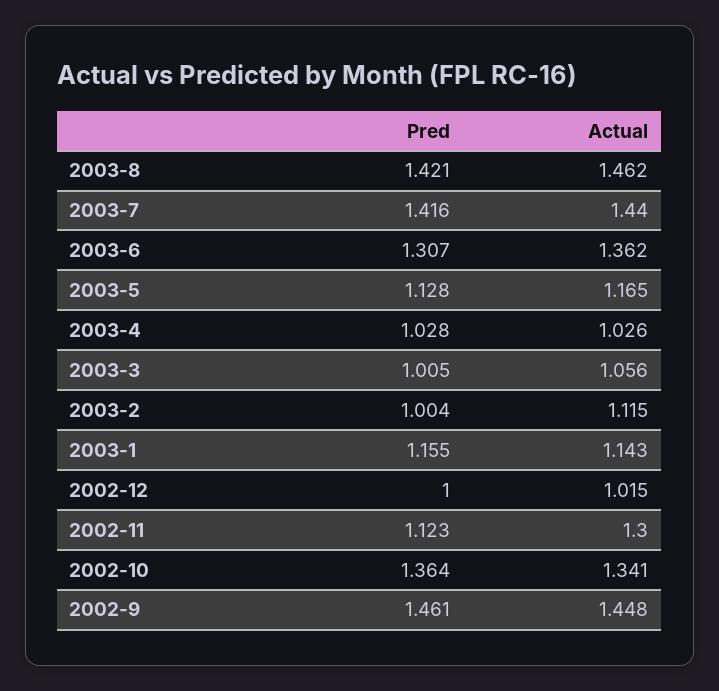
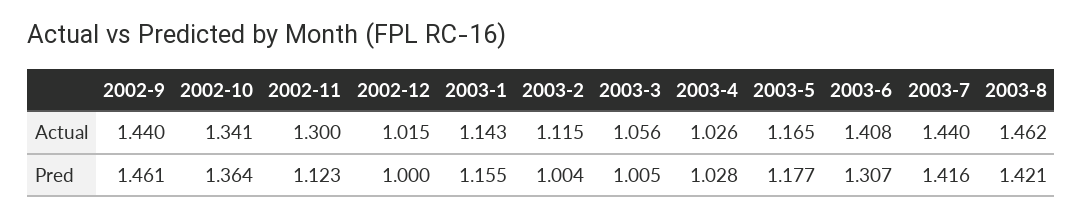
  {
    "Pred": {
      "2003-8": 1.421,
      "2003-7": 1.416,
      "2003-6": 1.307,
-     "2003-5": 1.128,
+     "2003-5": 1.177,
      "2003-4": 1.028,
      "2003-3": 1.005,
      "2003-2": 1.004,
      "2003-1": 1.155,
      "2002-12": 1,
      "2002-11": 1.123,
      "2002-10": 1.364,
      "2002-9": 1.461
    },
    "Actual": {
      "2003-8": 1.462,
      "2003-7": 1.44,
-     "2003-6": 1.362,
+     "2003-6": 1.408,
      "2003-5": 1.165,
      "2003-4": 1.026,
      "2003-3": 1.056,
      "2003-2": 1.115,
      "2003-1": 1.143,
      "2002-12": 1.015,
      "2002-11": 1.3,
      "2002-10": 1.341,
-     "2002-9": 1.448
+     "2002-9": 1.44
    }
  }

